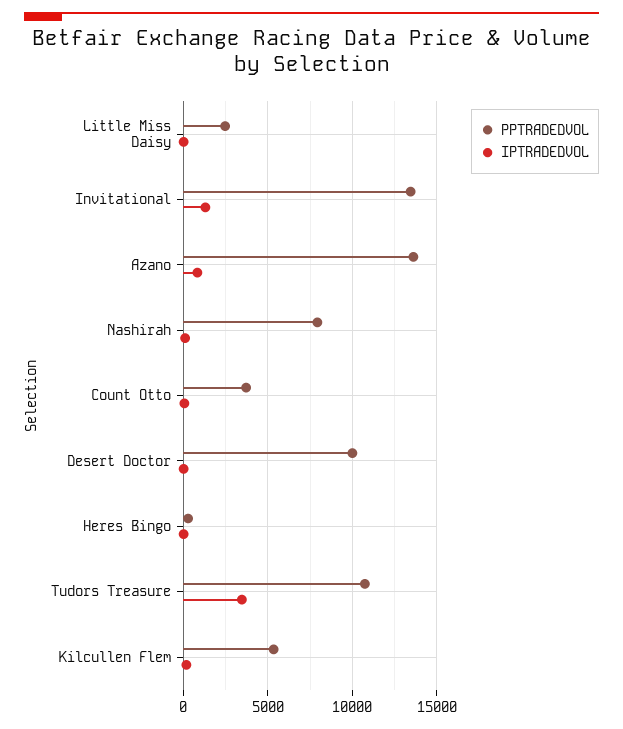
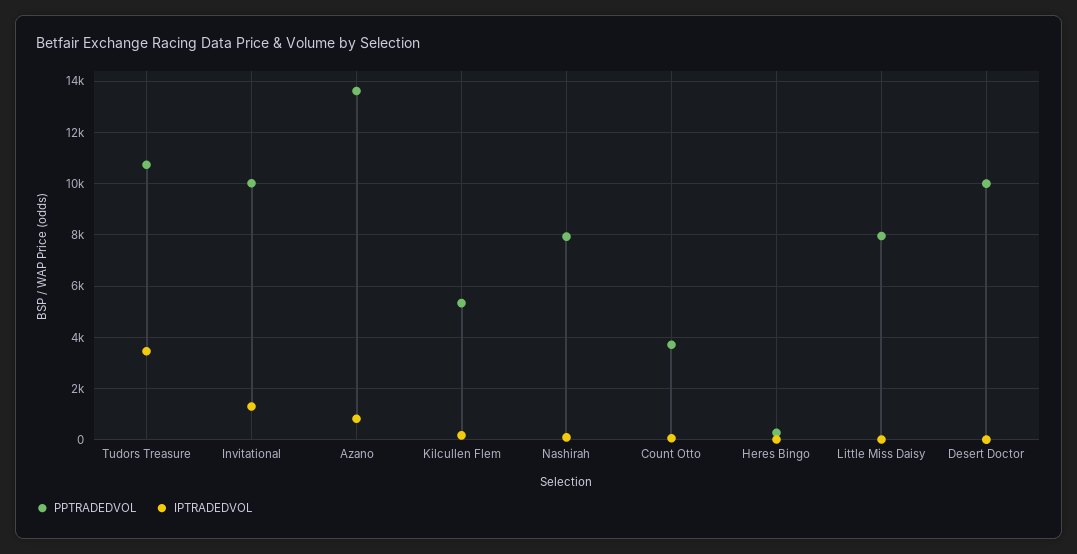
  {
    "PPTRADEDVOL": {
-     "Little Miss Daisy": 2500,
+     "Little Miss Daisy": 8000,
-     "Invitational": 13500,
+     "Invitational": 10000,
      "Azano": 13500,
      "Nashirah": 8000,
      "Count Otto": 3750,
      "Desert Doctor": 10000,
      "Heres Bingo": 250,
      "Tudors Treasure": 10750,
      "Kilcullen Flem": 5250
    },
    "IPTRADEDVOL": {
      "Little Miss Daisy": 0,
      "Invitational": 1250,
      "Azano": 750,
      "Nashirah": 0,
      "Count Otto": 0,
      "Desert Doctor": 0,
      "Heres Bingo": 0,
      "Tudors Treasure": 3500,
      "Kilcullen Flem": 250
    }
  }

